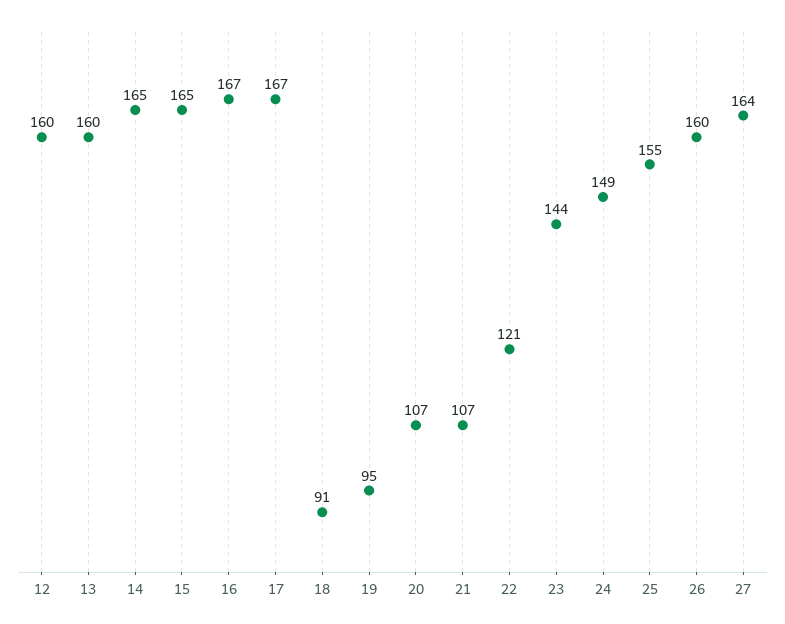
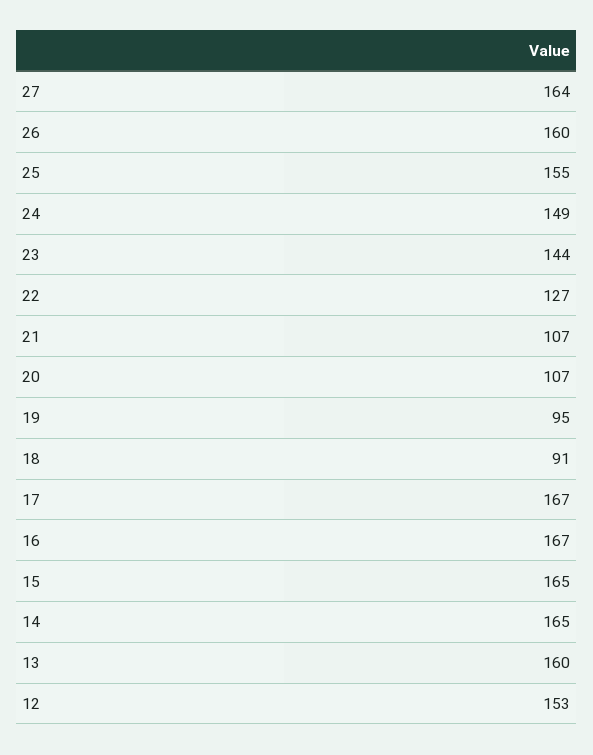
  {
-   "12": 160,
+   "12": 153,
    "13": 160,
    "14": 165,
    "15": 165,
    "16": 167,
    "17": 167,
    "18": 91,
    "19": 95,
    "20": 107,
    "21": 107,
-   "22": 121,
+   "22": 127,
    "23": 144,
    "24": 149,
    "25": 155,
    "26": 160,
    "27": 164
  }

